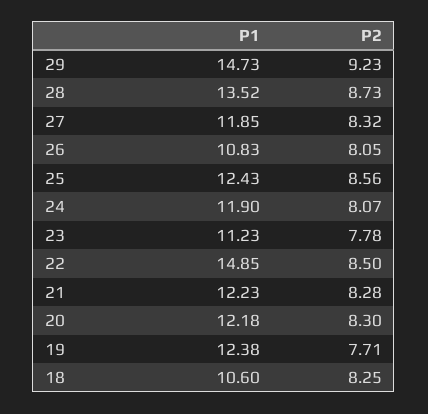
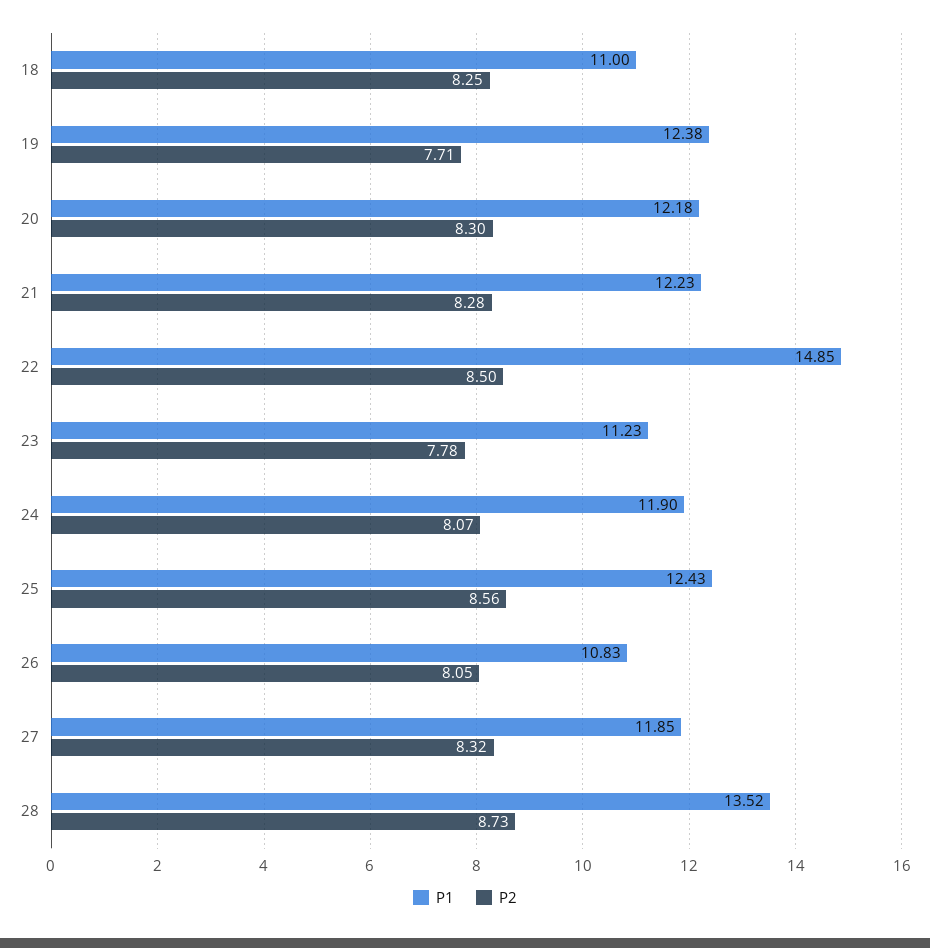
  {
    "P1": {
-     "29": 14.73,
      "28": 13.52,
      "27": 11.85,
      "26": 10.83,
      "25": 12.43,
      "24": 11.9,
      "23": 11.23,
      "22": 14.85,
      "21": 12.23,
      "20": 12.18,
      "19": 12.38,
-     "18": 10.6
+     "18": 11
    },
    "P2": {
-     "29": 9.23,
      "28": 8.73,
      "27": 8.32,
      "26": 8.05,
      "25": 8.56,
      "24": 8.07,
      "23": 7.78,
      "22": 8.5,
      "21": 8.28,
      "20": 8.3,
      "19": 7.71,
      "18": 8.25
    }
  }

